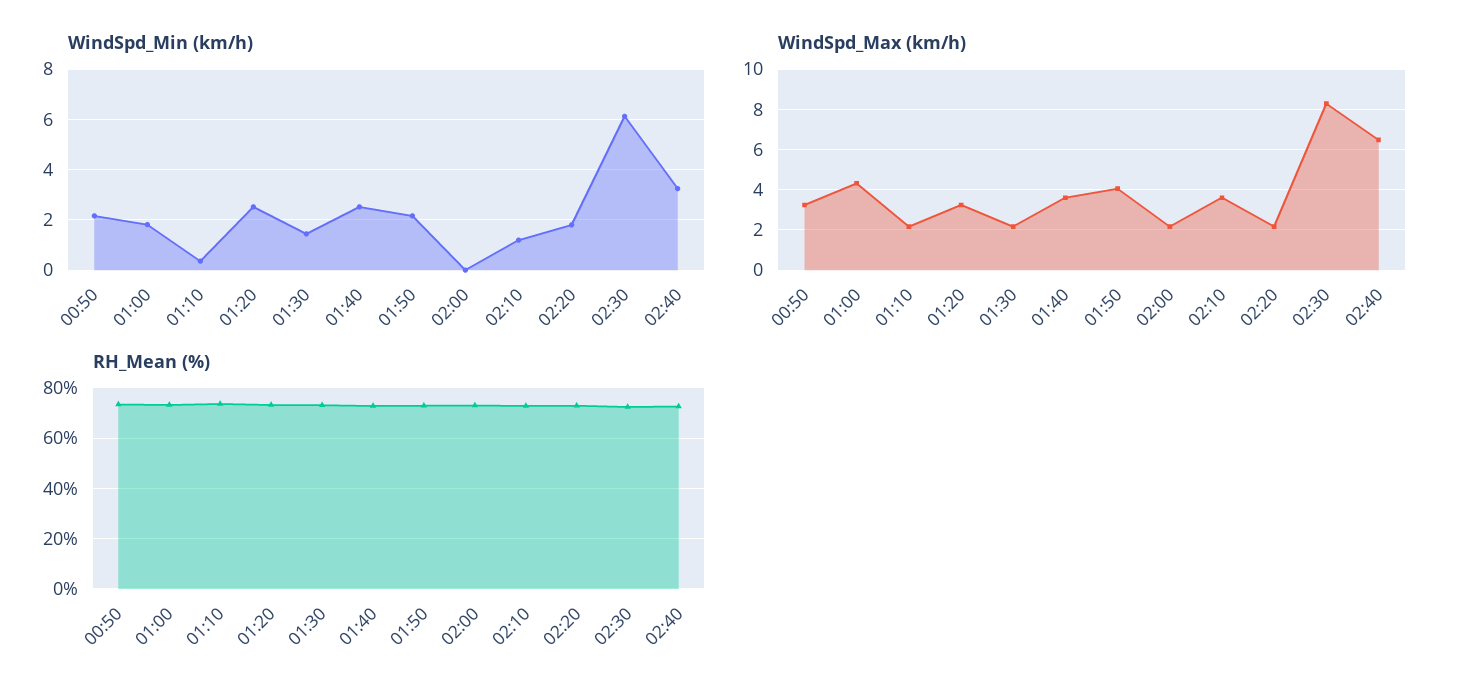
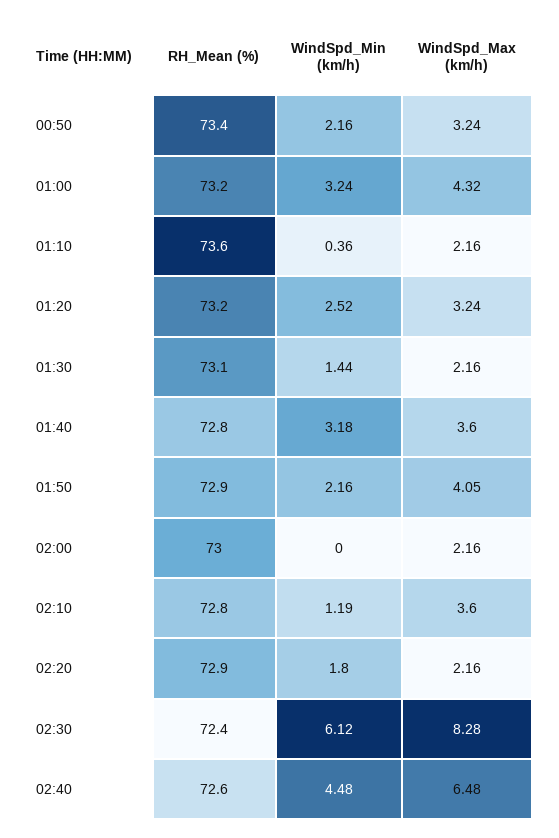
  {
    "WindSpd_Min (km/h)": {
      "00:50": 2.16,
-     "01:00": 1.75,
+     "01:00": 3.24,
      "01:10": 0.36,
      "01:20": 2.52,
      "01:30": 1.44,
-     "01:40": 2.5,
+     "01:40": 3.18,
      "01:50": 2.16,
      "02:00": 0,
      "02:10": 1.19,
      "02:20": 1.8,
      "02:30": 6.12,
-     "02:40": 3.25
+     "02:40": 4.48
    },
    "WindSpd_Max (km/h)": {
      "00:50": 3.24,
      "01:00": 4.32,
      "01:10": 2.16,
      "01:20": 3.24,
      "01:30": 2.16,
      "01:40": 3.6,
      "01:50": 4.05,
      "02:00": 2.16,
      "02:10": 3.6,
      "02:20": 2.16,
      "02:30": 8.28,
      "02:40": 6.48
    },
    "RH_Mean (%)": {
      "00:50": 73.4,
      "01:00": 73.2,
      "01:10": 73.6,
      "01:20": 73.2,
      "01:30": 73.1,
      "01:40": 72.8,
      "01:50": 72.9,
      "02:00": 73,
      "02:10": 72.8,
      "02:20": 72.9,
      "02:30": 72.4,
      "02:40": 72.6
    }
  }

